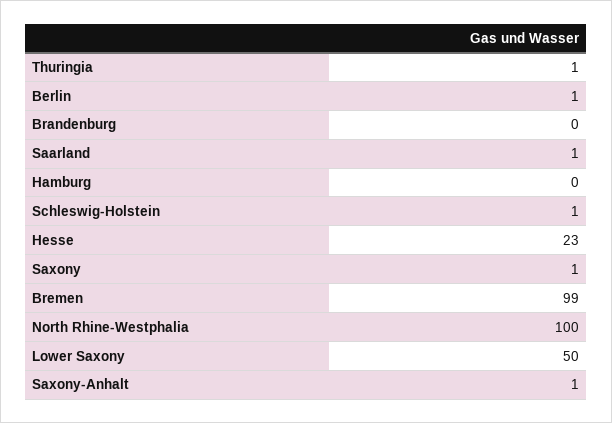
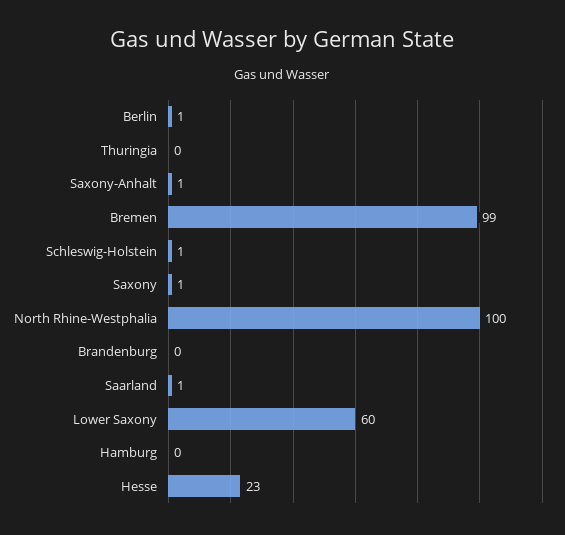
  {
-   "Thuringia": 1,
+   "Thuringia": 0,
    "Berlin": 1,
    "Brandenburg": 0,
    "Saarland": 1,
    "Hamburg": 0,
    "Schleswig-Holstein": 1,
    "Hesse": 23,
    "Saxony": 1,
    "Bremen": 99,
    "North Rhine-Westphalia": 100,
-   "Lower Saxony": 50,
+   "Lower Saxony": 60,
    "Saxony-Anhalt": 1
  }

